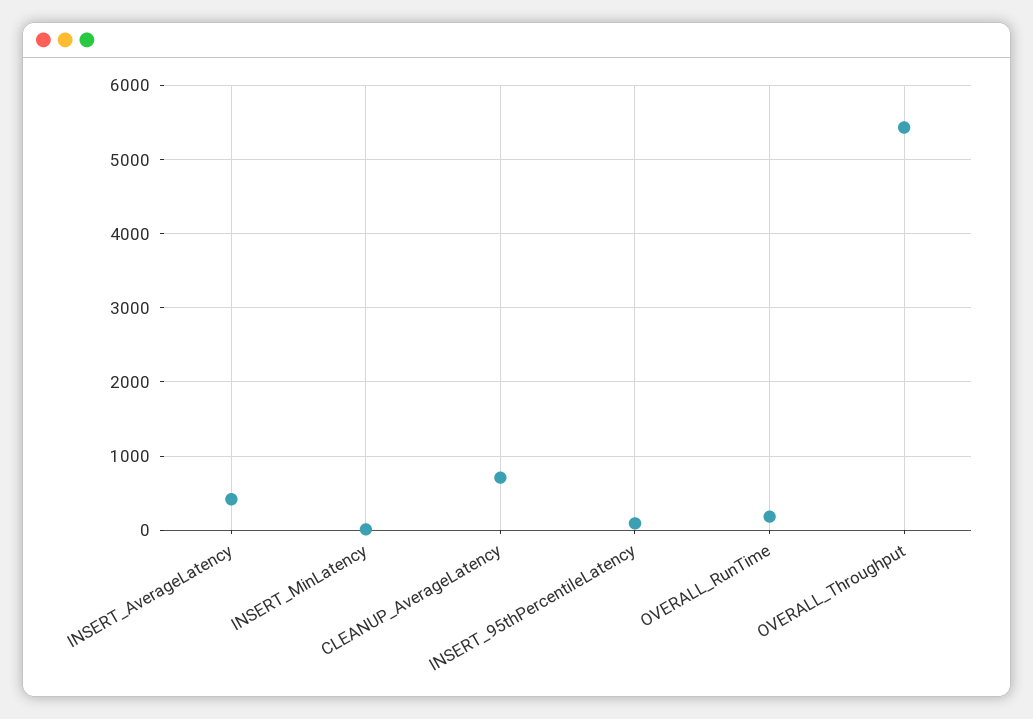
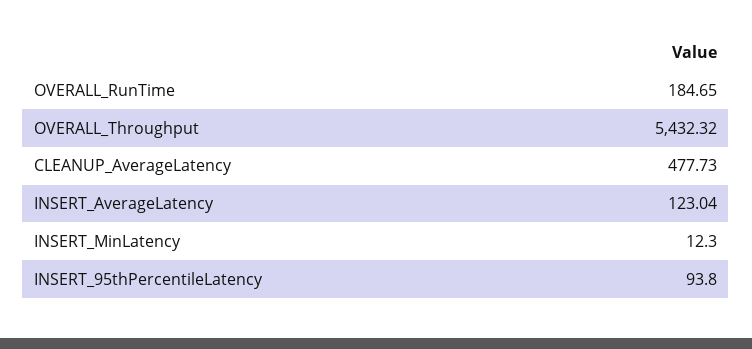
  {
-   "INSERT_AverageLatency": 400,
+   "INSERT_AverageLatency": 123.04,
    "INSERT_MinLatency": 12.3,
-   "CLEANUP_AverageLatency": 700,
+   "CLEANUP_AverageLatency": 477.73,
    "INSERT_95thPercentileLatency": 93.8,
    "OVERALL_RunTime": 184.65,
    "OVERALL_Throughput": 5432.32
  }

